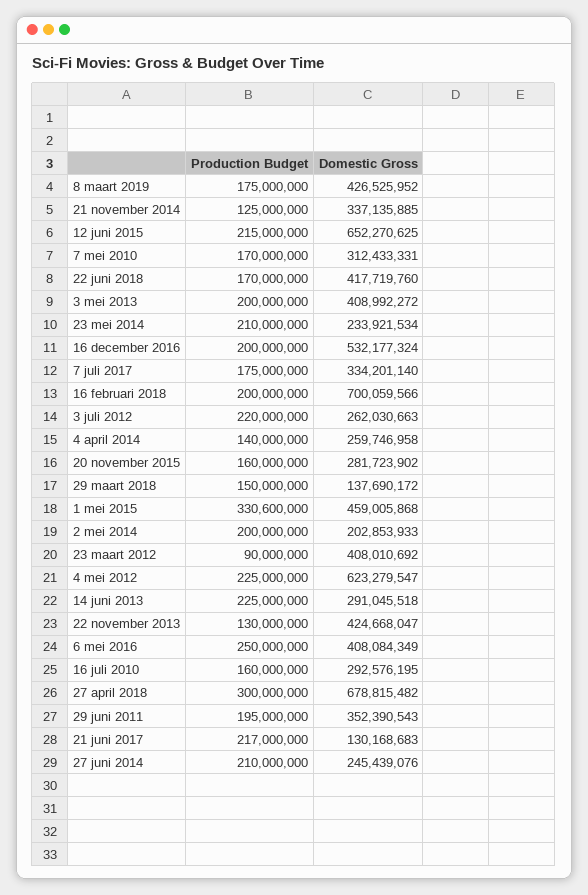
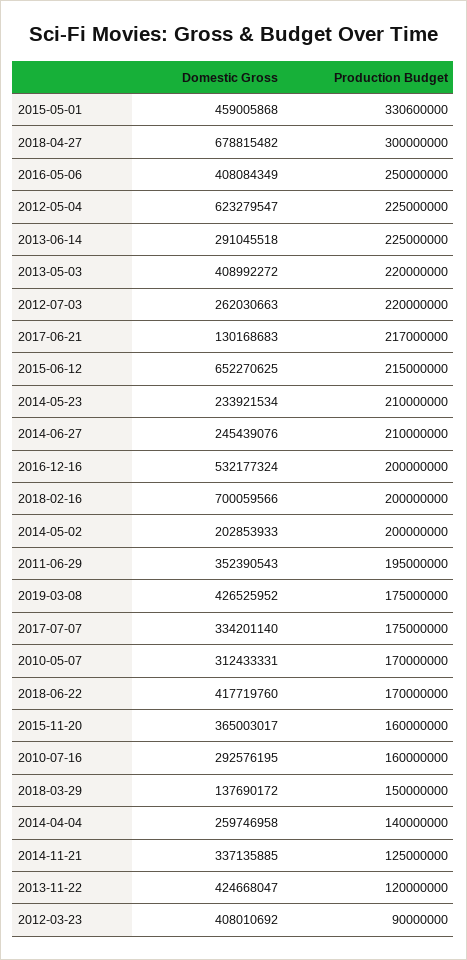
  {
    "Production Budget": {
      "8 maart 2019": 175000000,
      "21 november 2014": 125000000,
      "12 juni 2015": 215000000,
      "7 mei 2010": 170000000,
      "22 juni 2018": 170000000,
-     "3 mei 2013": 200000000,
+     "3 mei 2013": 220000000,
      "23 mei 2014": 210000000,
      "16 december 2016": 200000000,
      "7 juli 2017": 175000000,
      "16 februari 2018": 200000000,
      "3 juli 2012": 220000000,
      "4 april 2014": 140000000,
      "20 november 2015": 160000000,
      "29 maart 2018": 150000000,
      "1 mei 2015": 330600000,
      "2 mei 2014": 200000000,
      "23 maart 2012": 90000000,
      "4 mei 2012": 225000000,
      "14 juni 2013": 225000000,
-     "22 november 2013": 130000000,
+     "22 november 2013": 120000000,
      "6 mei 2016": 250000000,
      "16 juli 2010": 160000000,
      "27 april 2018": 300000000,
      "29 juni 2011": 195000000,
      "21 juni 2017": 217000000,
      "27 juni 2014": 210000000
    },
    "Domestic Gross": {
      "8 maart 2019": 426525952,
      "21 november 2014": 337135885,
      "12 juni 2015": 652270625,
      "7 mei 2010": 312433331,
      "22 juni 2018": 417719760,
      "3 mei 2013": 408992272,
      "23 mei 2014": 233921534,
      "16 december 2016": 532177324,
      "7 juli 2017": 334201140,
      "16 februari 2018": 700059566,
      "3 juli 2012": 262030663,
      "4 april 2014": 259746958,
-     "20 november 2015": 281723902,
+     "20 november 2015": 365003017,
      "29 maart 2018": 137690172,
      "1 mei 2015": 459005868,
      "2 mei 2014": 202853933,
      "23 maart 2012": 408010692,
      "4 mei 2012": 623279547,
      "14 juni 2013": 291045518,
      "22 november 2013": 424668047,
      "6 mei 2016": 408084349,
      "16 juli 2010": 292576195,
      "27 april 2018": 678815482,
      "29 juni 2011": 352390543,
      "21 juni 2017": 130168683,
      "27 juni 2014": 245439076
    }
  }

